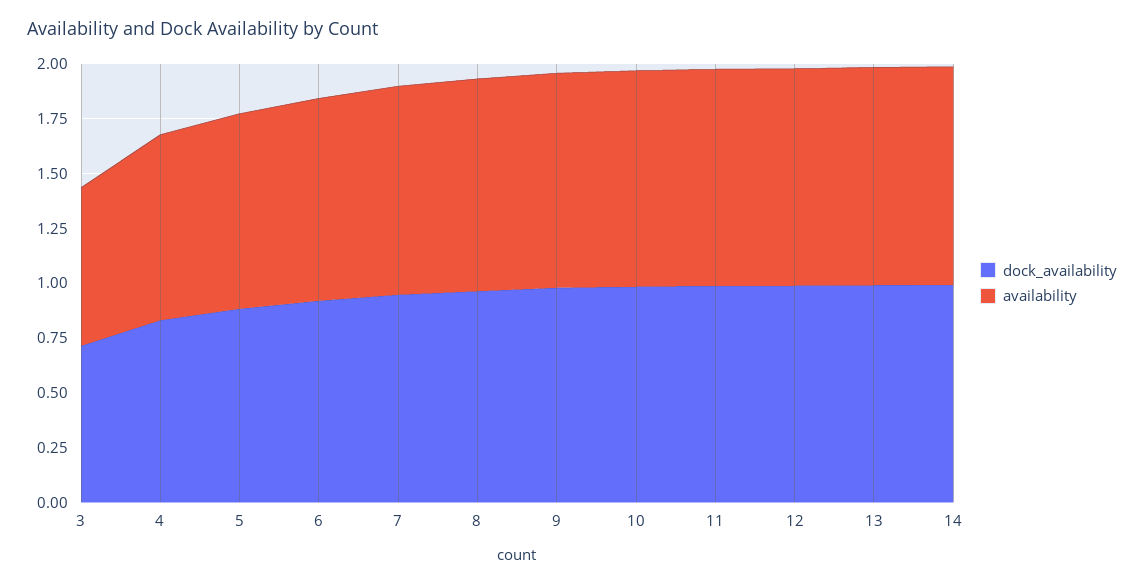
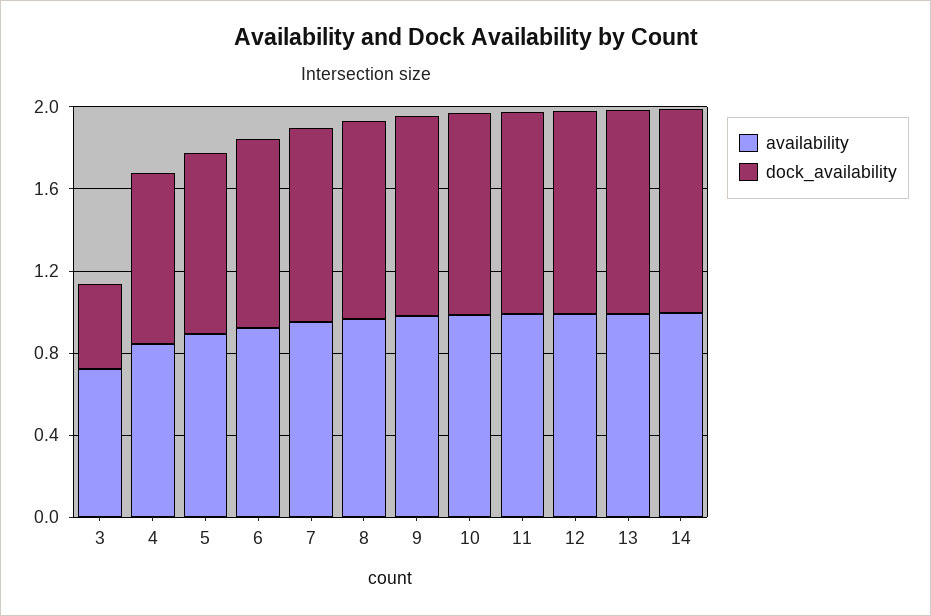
  {
    "dock_availability": {
-     "3": 0.7,
+     "3": 0.4,
      "4": 0.85,
      "5": 0.9,
      "6": 0.9,
      "7": 0.95,
      "8": 0.95,
      "9": 1,
      "10": 1,
      "11": 1,
      "12": 1,
      "13": 1,
      "14": 1
    },
    "availability": {
      "3": 0.7,
      "4": 0.85,
      "5": 0.9,
      "6": 0.9,
      "7": 0.95,
      "8": 0.95,
      "9": 1,
      "10": 1,
      "11": 1,
      "12": 1,
      "13": 1,
      "14": 1
    }
  }

